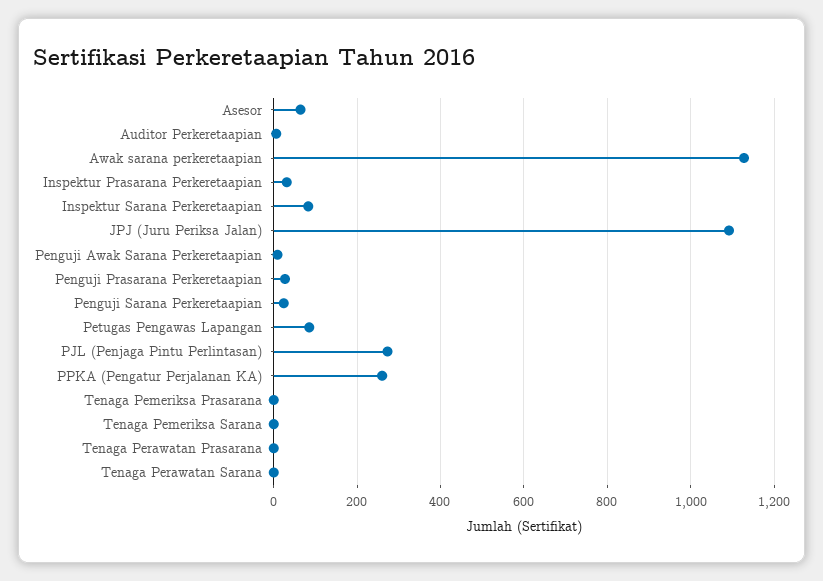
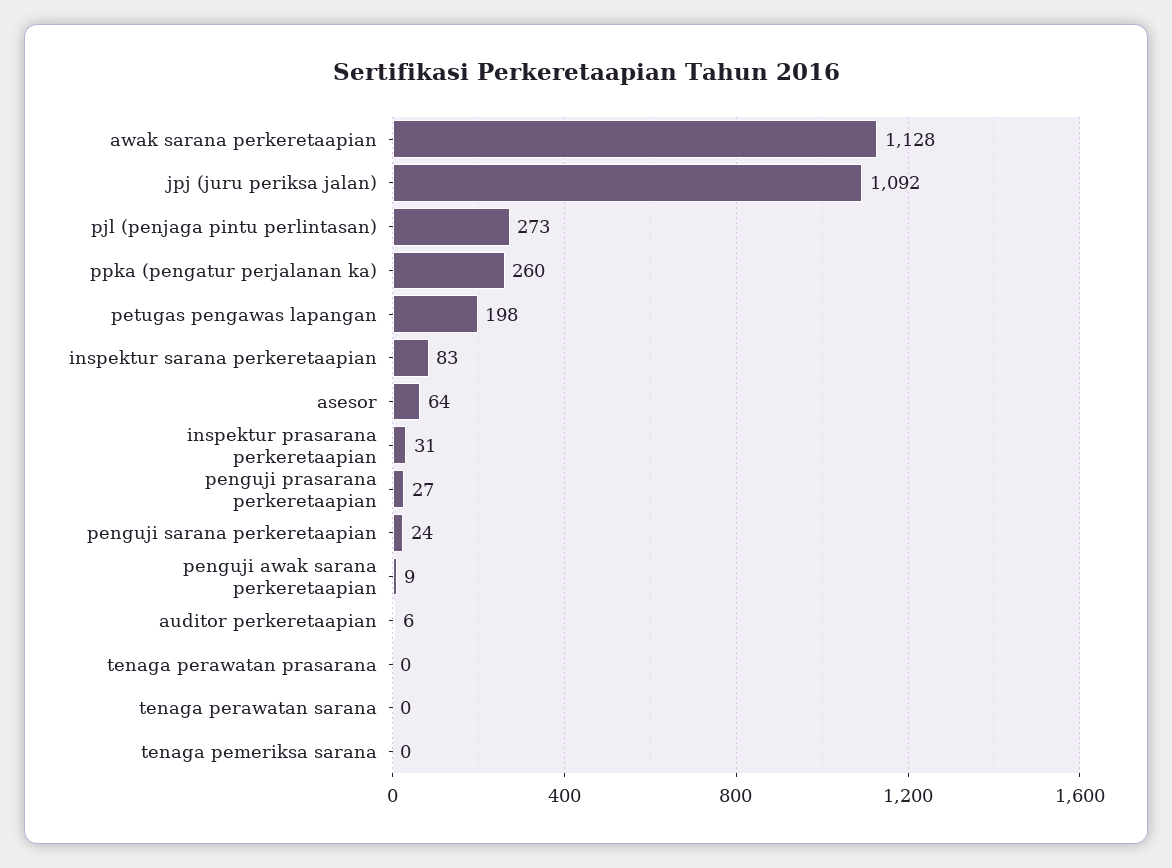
  {
    "Asesor": 64,
    "Auditor Perkeretaapian": 6,
    "Awak sarana perkeretaapian": 1128,
    "Inspektur Prasarana Perkeretaapian": 31,
    "Inspektur Sarana Perkeretaapian": 83,
    "JPJ (Juru Periksa Jalan)": 1092,
    "Penguji Awak Sarana Perkeretaapian": 9,
    "Penguji Prasarana Perkeretaapian": 27,
    "Penguji Sarana Perkeretaapian": 24,
-   "Petugas Pengawas Lapangan": 80,
+   "Petugas Pengawas Lapangan": 198,
    "PJL (Penjaga Pintu Perlintasan)": 273,
    "PPKA (Pengatur Perjalanan KA)": 260,
-   "Tenaga Pemeriksa Prasarana": 0,
    "Tenaga Pemeriksa Sarana": 0,
    "Tenaga Perawatan Prasarana": 0,
    "Tenaga Perawatan Sarana": 0
  }

